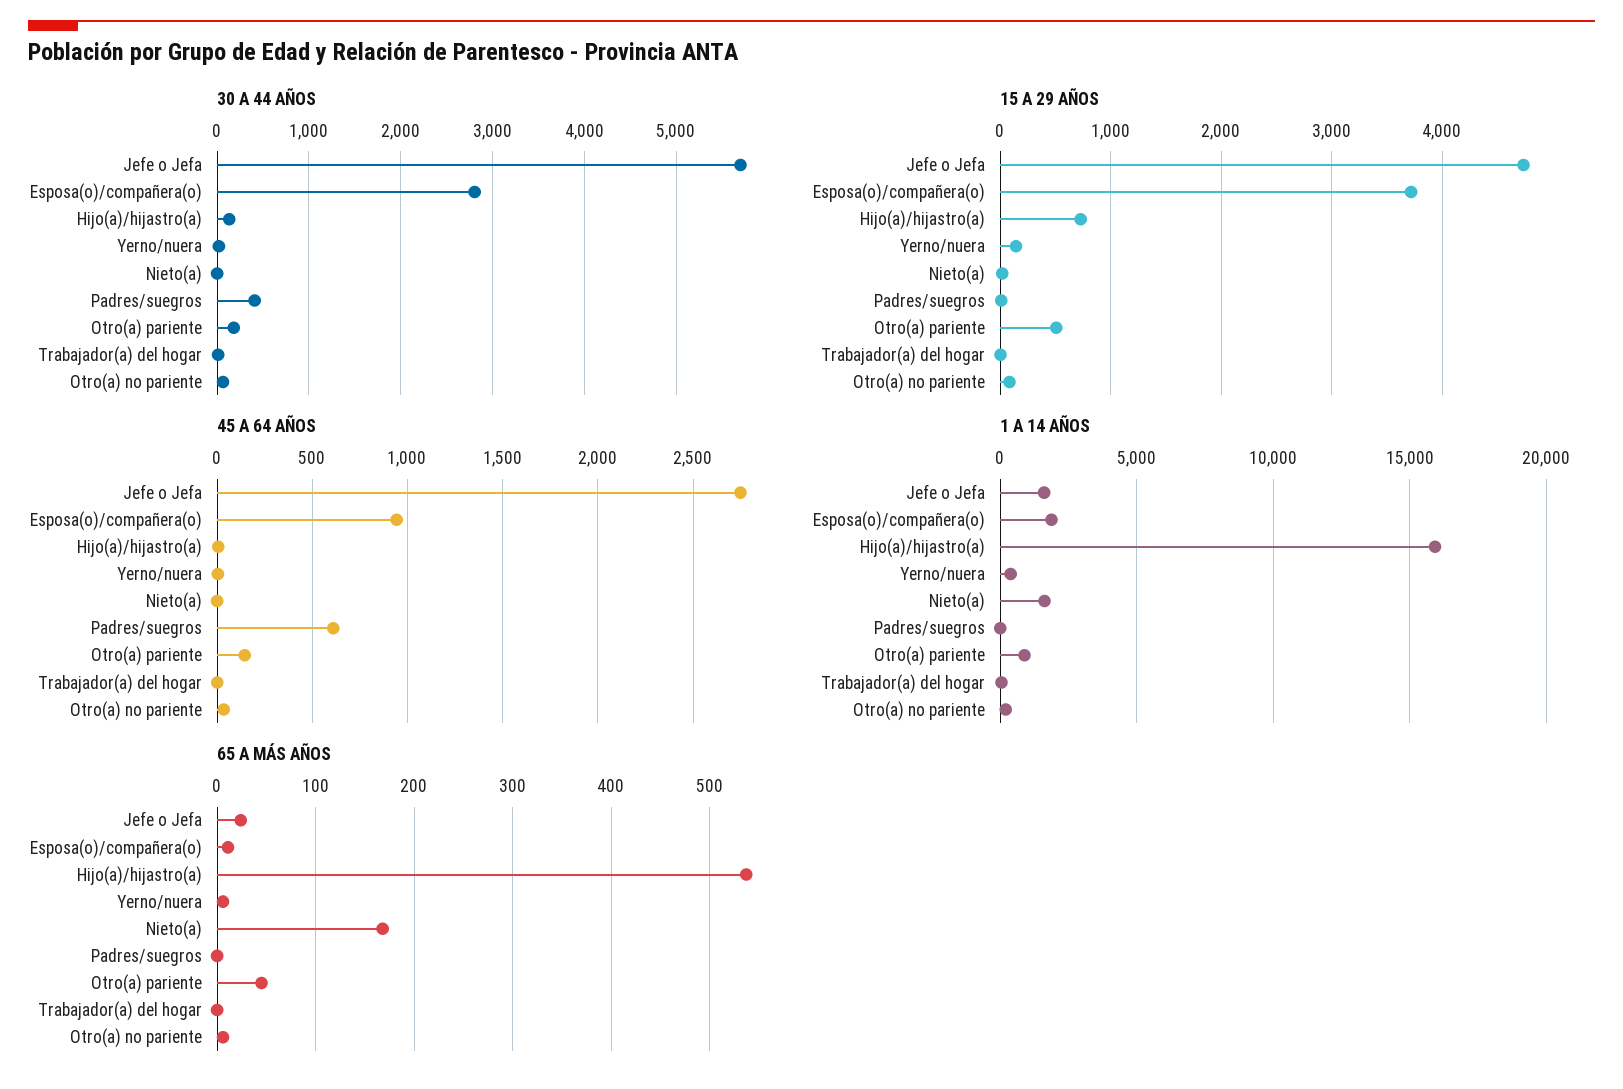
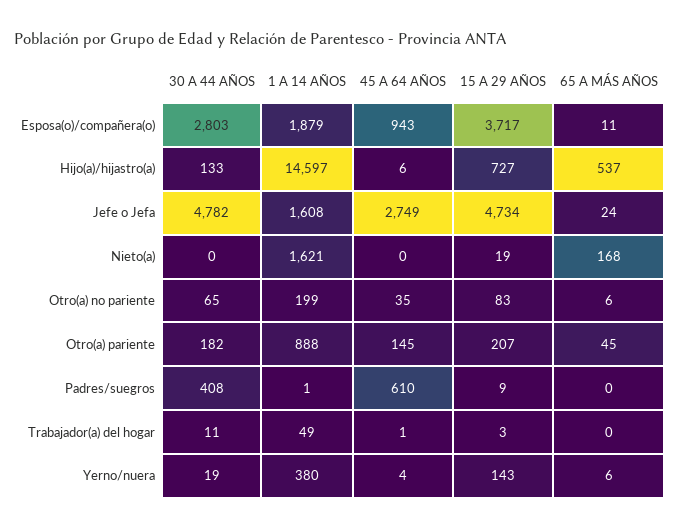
  {
    "30 A 44 AÑOS": {
-     "Jefe o Jefa": 5700,
+     "Jefe o Jefa": 4782,
      "Esposa(o)/compañera(o)": 2803,
      "Hijo(a)/hijastro(a)": 133,
      "Yerno/nuera": 19,
      "Nieto(a)": 0,
      "Padres/suegros": 408,
      "Otro(a) pariente": 182,
      "Trabajador(a) del hogar": 11,
      "Otro(a) no pariente": 65
    },
    "15 A 29 AÑOS": {
      "Jefe o Jefa": 4734,
      "Esposa(o)/compañera(o)": 3717,
      "Hijo(a)/hijastro(a)": 727,
      "Yerno/nuera": 143,
      "Nieto(a)": 19,
      "Padres/suegros": 9,
-     "Otro(a) pariente": 500,
+     "Otro(a) pariente": 207,
      "Trabajador(a) del hogar": 3,
      "Otro(a) no pariente": 83
    },
    "45 A 64 AÑOS": {
      "Jefe o Jefa": 2749,
      "Esposa(o)/compañera(o)": 943,
      "Hijo(a)/hijastro(a)": 6,
      "Yerno/nuera": 4,
      "Nieto(a)": 0,
      "Padres/suegros": 610,
      "Otro(a) pariente": 145,
      "Trabajador(a) del hogar": 1,
      "Otro(a) no pariente": 35
    },
    "1 A 14 AÑOS": {
      "Jefe o Jefa": 1608,
      "Esposa(o)/compañera(o)": 1879,
-     "Hijo(a)/hijastro(a)": 16000,
+     "Hijo(a)/hijastro(a)": 14597,
      "Yerno/nuera": 380,
      "Nieto(a)": 1621,
      "Padres/suegros": 1,
      "Otro(a) pariente": 888,
      "Trabajador(a) del hogar": 49,
      "Otro(a) no pariente": 199
    },
    "65 A MÁS AÑOS": {
      "Jefe o Jefa": 24,
      "Esposa(o)/compañera(o)": 11,
      "Hijo(a)/hijastro(a)": 537,
      "Yerno/nuera": 6,
      "Nieto(a)": 168,
      "Padres/suegros": 0,
      "Otro(a) pariente": 45,
      "Trabajador(a) del hogar": 0,
      "Otro(a) no pariente": 6
    }
  }

